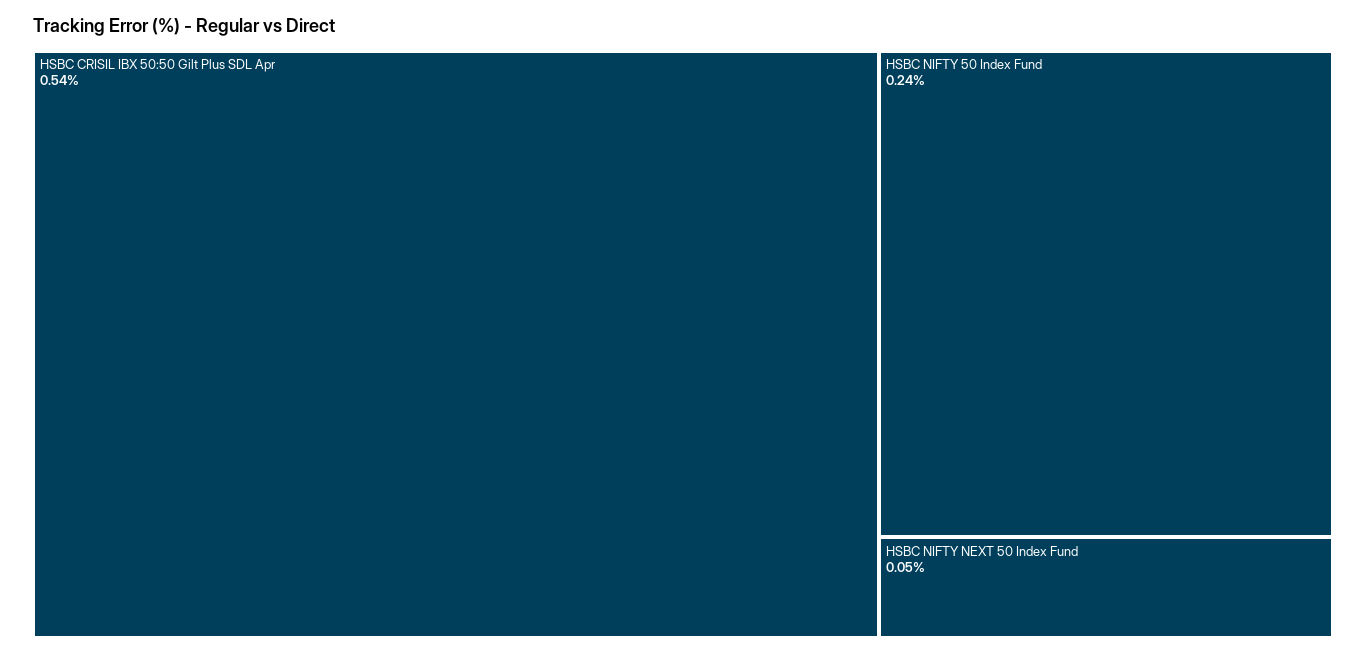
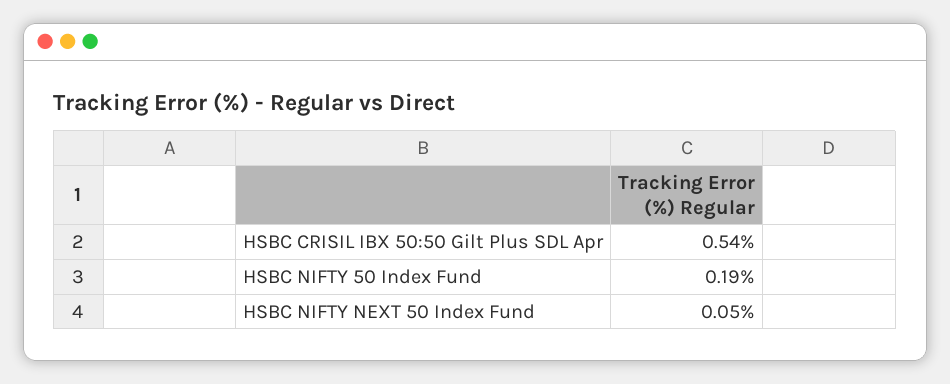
  {
    "HSBC CRISIL IBX 50:50 Gilt Plus SDL Apr": 0.54,
-   "HSBC NIFTY 50 Index Fund": 0.24,
+   "HSBC NIFTY 50 Index Fund": 0.19,
    "HSBC NIFTY NEXT 50 Index Fund": 0.05
  }

